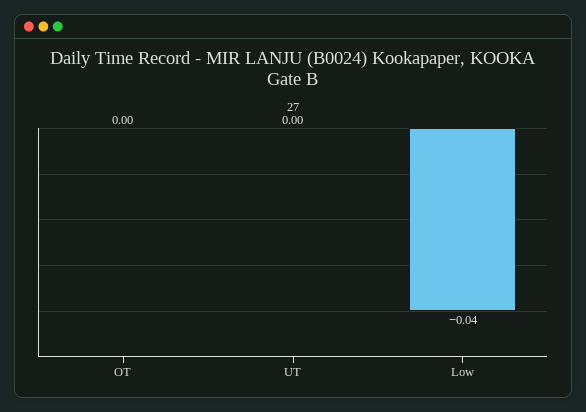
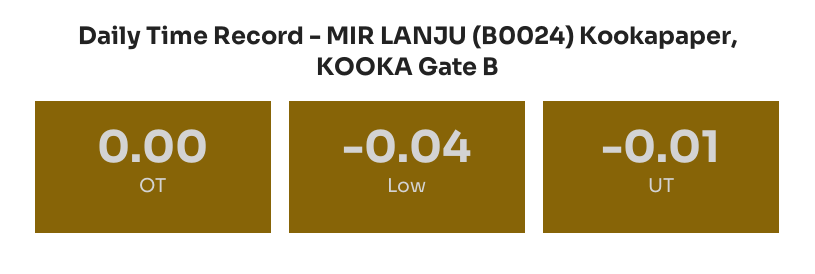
  {
    "OT": 0,
-   "UT": 0,
+   "UT": -0.01,
    "Low": -0.04
  }

